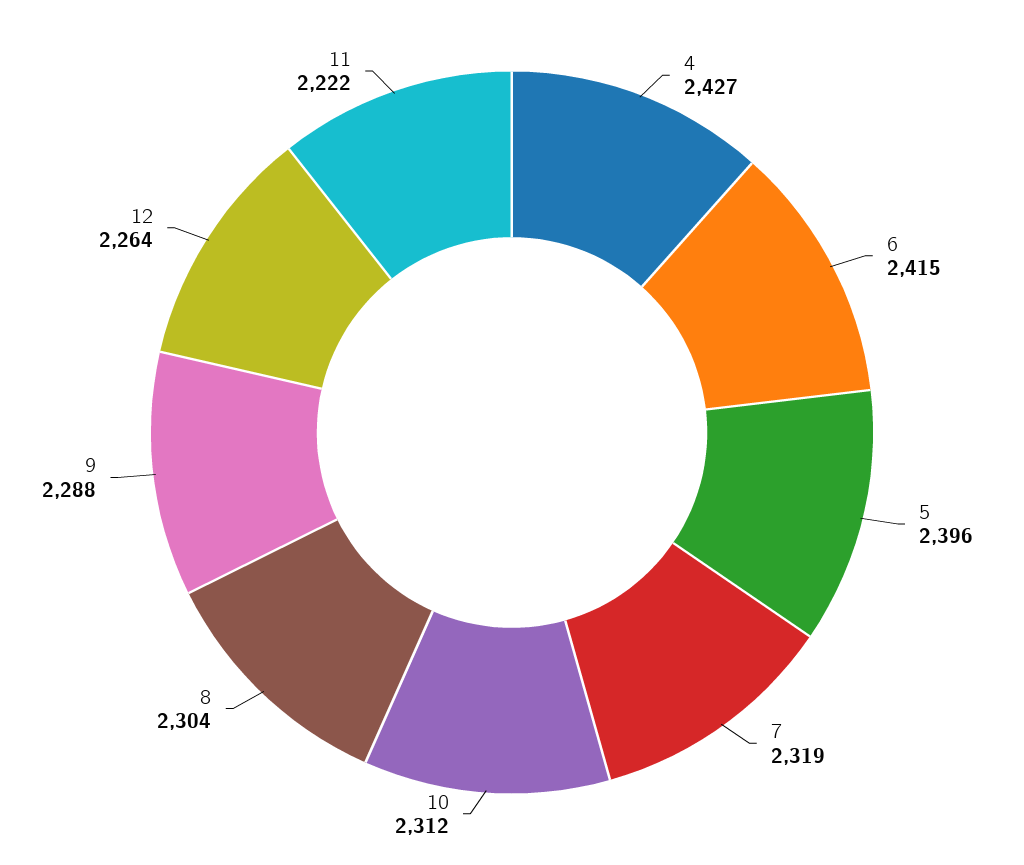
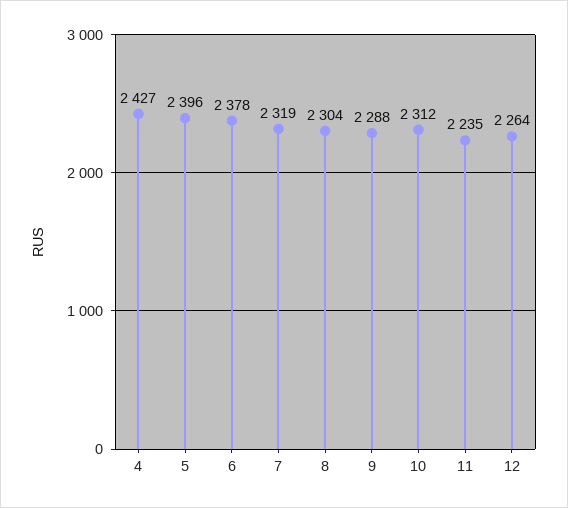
  {
    "4": 2427,
-   "6": 2415,
+   "6": 2378,
    "5": 2396,
    "7": 2319,
    "10": 2312,
    "8": 2304,
    "9": 2288,
    "12": 2264,
-   "11": 2222
+   "11": 2235
  }

